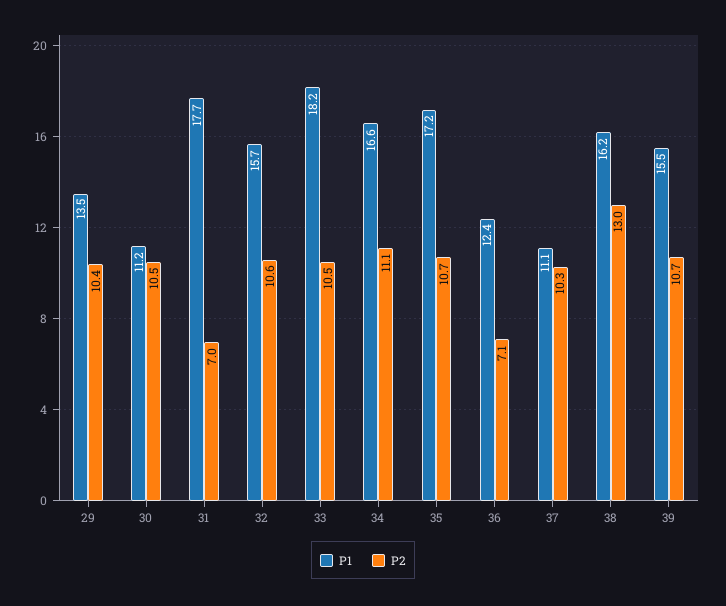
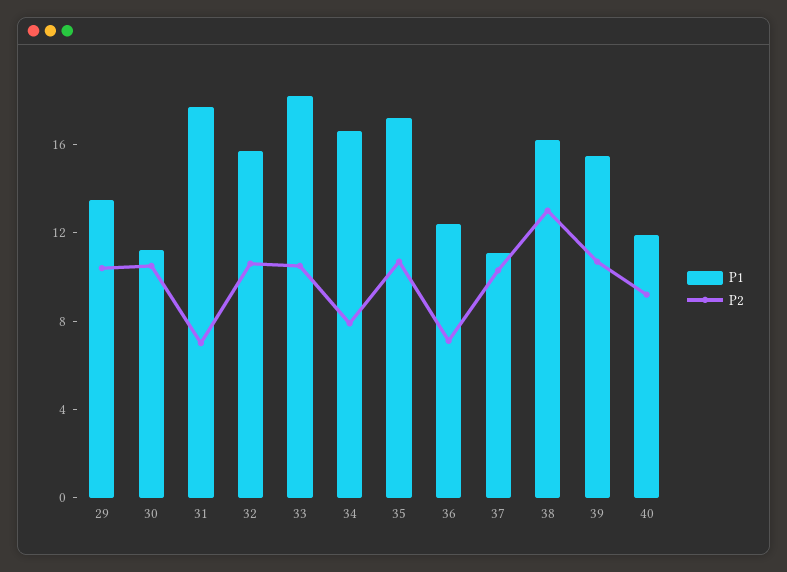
  {
    "P1": {
      "29": 13.5,
      "30": 11.2,
      "31": 17.7,
      "32": 15.7,
      "33": 18.2,
      "34": 16.6,
      "35": 17.2,
      "36": 12.4,
      "37": 11.1,
      "38": 16.2,
-     "39": 15.5
+     "39": 15.5,
+     "40": 12
    },
    "P2": {
      "29": 10.4,
      "30": 10.5,
      "31": 7,
      "32": 10.6,
      "33": 10.5,
-     "34": 11.1,
+     "34": 8,
      "35": 10.7,
      "36": 7.1,
      "37": 10.3,
      "38": 13,
-     "39": 10.7
+     "39": 10.7,
+     "40": 9
    }
  }

